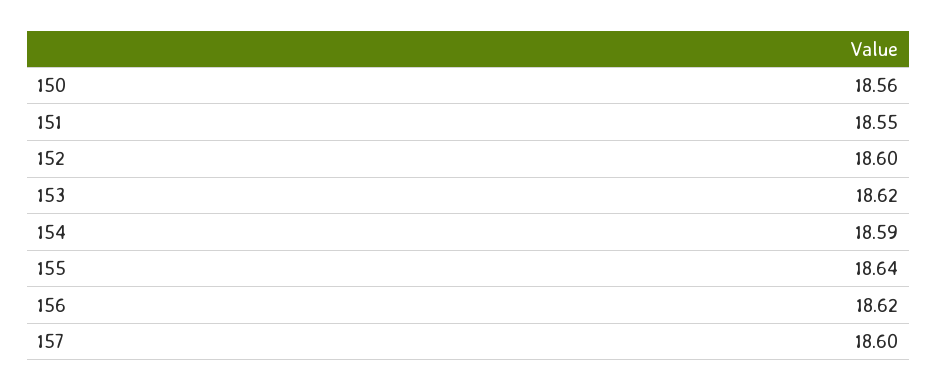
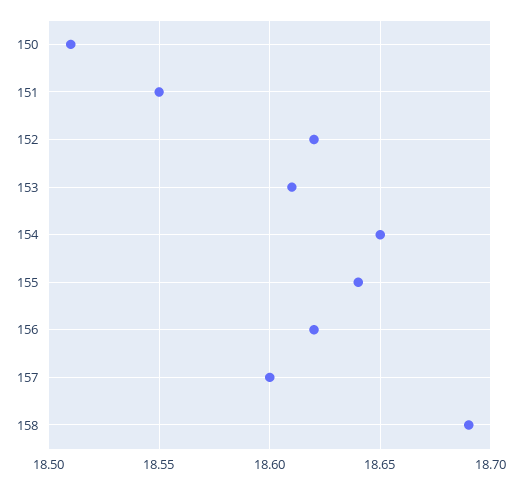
  {
-   "150": 18.56,
+   "150": 18.51,
    "151": 18.55,
-   "152": 18.6,
+   "152": 18.62,
-   "153": 18.62,
+   "153": 18.61,
-   "154": 18.59,
+   "154": 18.65,
    "155": 18.64,
    "156": 18.62,
-   "157": 18.6
+   "157": 18.6,
+   "158": 18.69
  }

